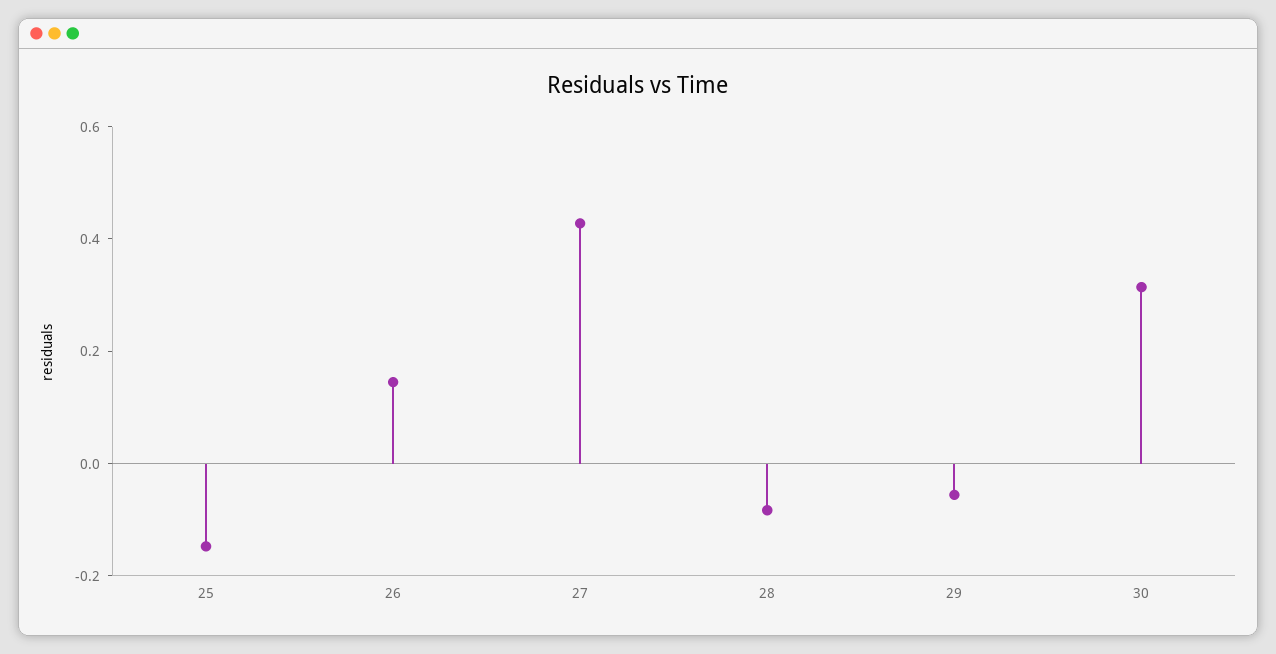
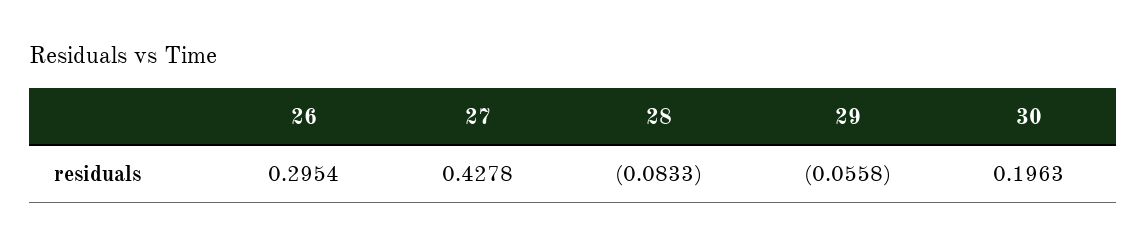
  {
-   "25": -0.15,
-   "26": 0.15,
+   "26": 0.2954,
    "27": 0.4278,
    "28": -0.0833,
    "29": -0.0558,
-   "30": 0.3
+   "30": 0.1963
  }

